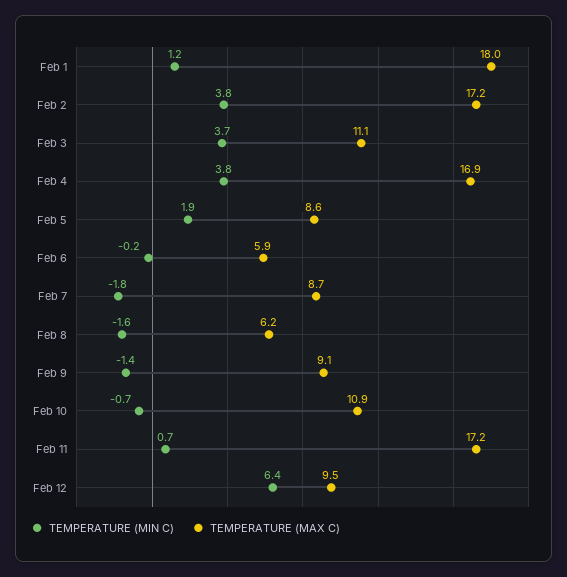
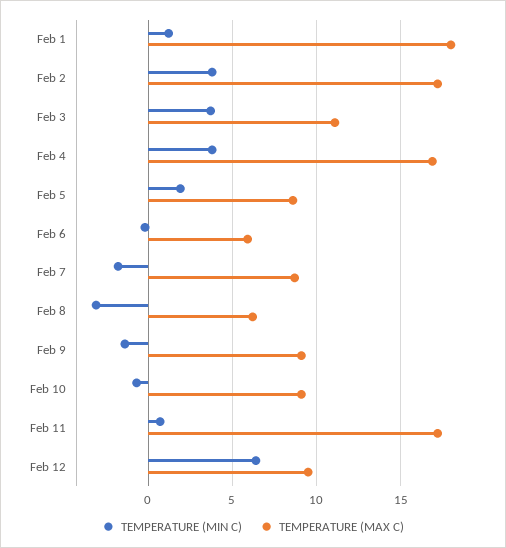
  {
    "TEMPERATURE (MIN C)": {
      "Feb 1": 1.2,
      "Feb 2": 3.8,
      "Feb 3": 3.7,
      "Feb 4": 3.8,
      "Feb 5": 1.9,
      "Feb 6": -0.2,
      "Feb 7": -1.8,
-     "Feb 8": -1.6,
+     "Feb 8": -3,
      "Feb 9": -1.4,
      "Feb 10": -0.7,
      "Feb 11": 0.7,
      "Feb 12": 6.4
    },
    "TEMPERATURE (MAX C)": {
      "Feb 1": 18,
      "Feb 2": 17.2,
      "Feb 3": 11.1,
      "Feb 4": 16.9,
      "Feb 5": 8.6,
      "Feb 6": 5.9,
      "Feb 7": 8.7,
      "Feb 8": 6.2,
      "Feb 9": 9.1,
-     "Feb 10": 10.9,
+     "Feb 10": 9,
      "Feb 11": 17.2,
      "Feb 12": 9.5
    }
  }

